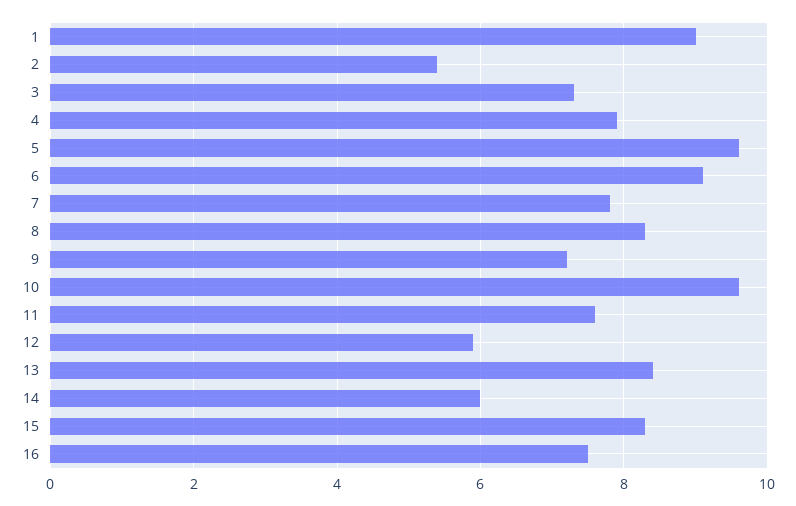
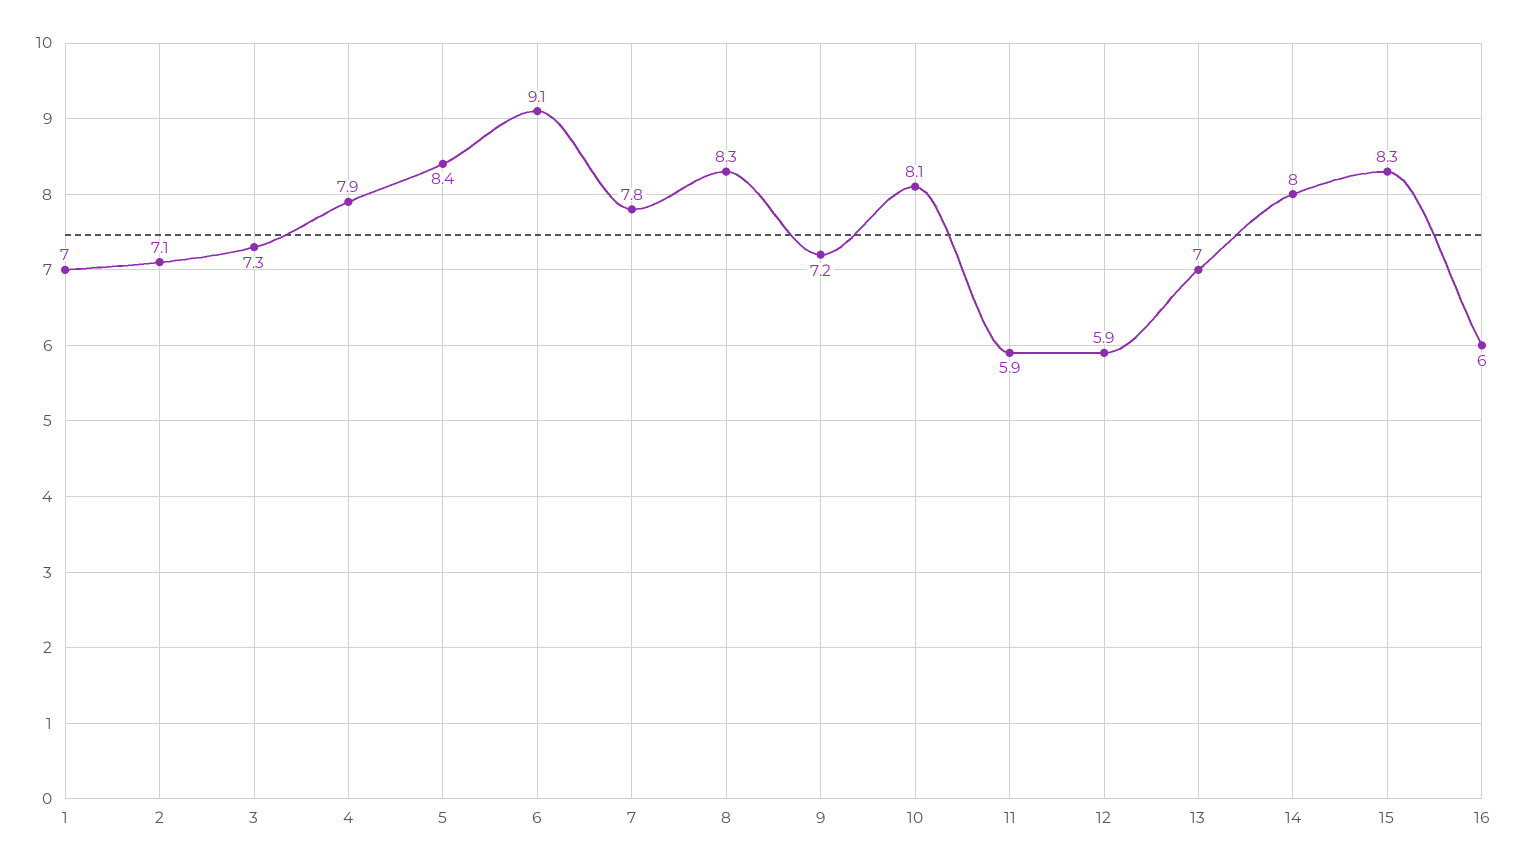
  {
-   "1": 9,
+   "1": 7,
-   "2": 5.5,
+   "2": 7.1,
    "3": 7.3,
    "4": 7.9,
-   "5": 9.5,
+   "5": 8.4,
    "6": 9.1,
    "7": 7.8,
    "8": 8.3,
    "9": 7.2,
-   "10": 9.5,
+   "10": 8.1,
-   "11": 7.5,
+   "11": 5.9,
    "12": 5.9,
-   "13": 8.5,
+   "13": 7,
-   "14": 6,
+   "14": 8,
    "15": 8.3,
-   "16": 7.5
+   "16": 6
  }

